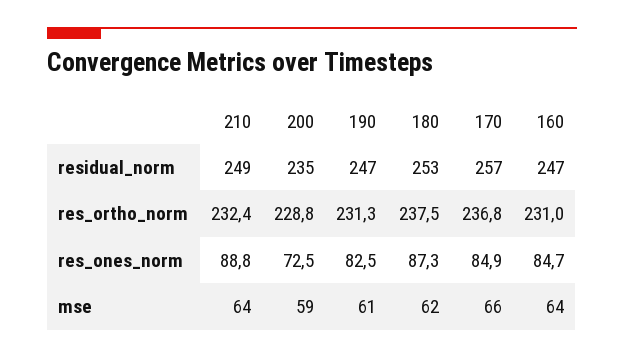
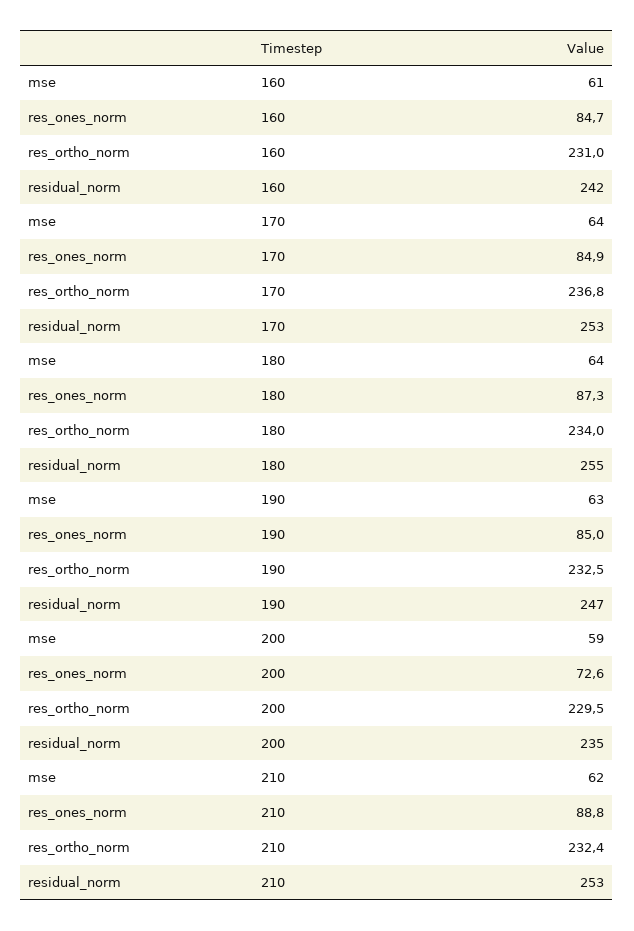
  {
    "210": {
-     "residual_norm": 249,
+     "residual_norm": 253,
      "res_ortho_norm": 232.4,
      "res_ones_norm": 88.8,
-     "mse": 64
+     "mse": 62
    },
    "200": {
      "residual_norm": 235,
-     "res_ortho_norm": 228.8,
+     "res_ortho_norm": 229.5,
-     "res_ones_norm": 72.5,
+     "res_ones_norm": 72.6,
      "mse": 59
    },
    "190": {
      "residual_norm": 247,
-     "res_ortho_norm": 231.3,
+     "res_ortho_norm": 232.5,
-     "res_ones_norm": 82.5,
+     "res_ones_norm": 85,
-     "mse": 61
+     "mse": 63
    },
    "180": {
-     "residual_norm": 253,
+     "residual_norm": 255,
-     "res_ortho_norm": 237.5,
+     "res_ortho_norm": 234,
      "res_ones_norm": 87.3,
-     "mse": 62
+     "mse": 64
    },
    "170": {
-     "residual_norm": 257,
+     "residual_norm": 253,
      "res_ortho_norm": 236.8,
      "res_ones_norm": 84.9,
-     "mse": 66
+     "mse": 64
    },
    "160": {
-     "residual_norm": 247,
+     "residual_norm": 242,
      "res_ortho_norm": 231,
      "res_ones_norm": 84.7,
-     "mse": 64
+     "mse": 61
    }
  }

